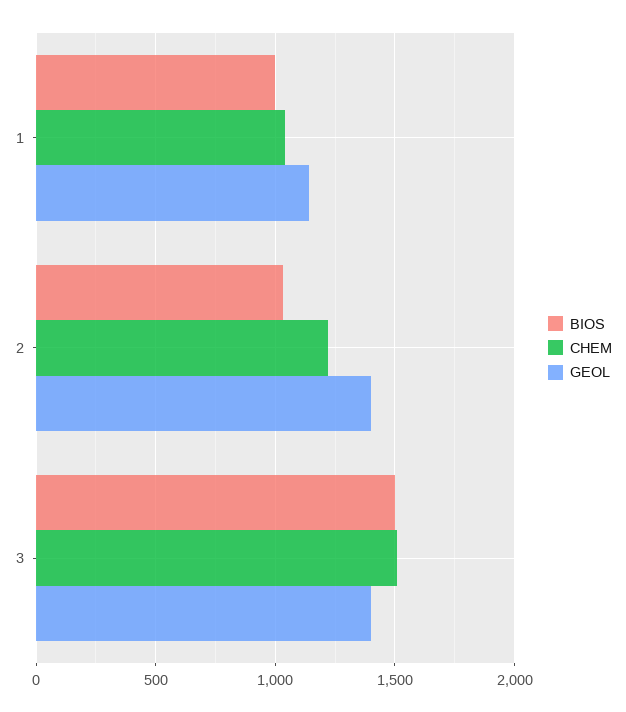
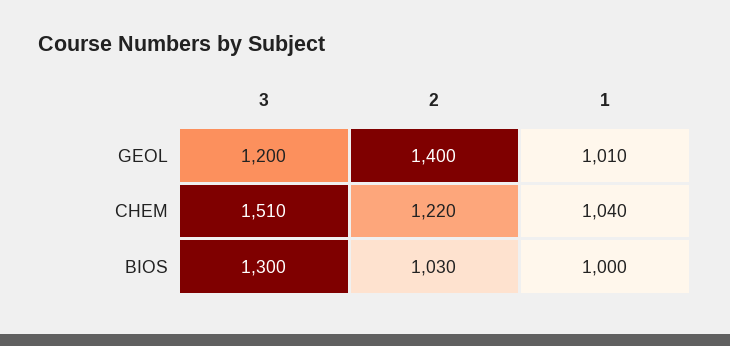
  {
    "BIOS": {
      "1": 1000,
      "2": 1030,
-     "3": 1500
+     "3": 1300
    },
    "CHEM": {
      "1": 1040,
      "2": 1220,
      "3": 1510
    },
    "GEOL": {
-     "1": 1150,
+     "1": 1010,
      "2": 1400,
-     "3": 1400
+     "3": 1200
    }
  }

